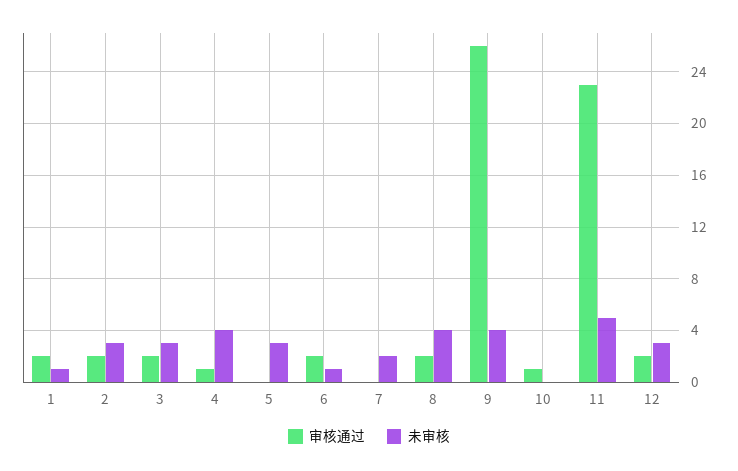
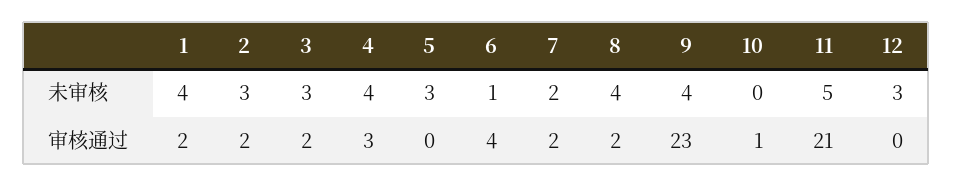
  {
    "审核通过": {
      "1": 2,
      "2": 2,
      "3": 2,
-     "4": 1,
+     "4": 3,
      "5": 0,
-     "6": 2,
+     "6": 4,
-     "7": 0,
+     "7": 2,
      "8": 2,
-     "9": 26,
+     "9": 23,
      "10": 1,
-     "11": 23,
+     "11": 21,
-     "12": 2
+     "12": 0
    },
    "未审核": {
-     "1": 1,
+     "1": 4,
      "2": 3,
      "3": 3,
      "4": 4,
      "5": 3,
      "6": 1,
      "7": 2,
      "8": 4,
      "9": 4,
      "10": 0,
      "11": 5,
      "12": 3
    }
  }

